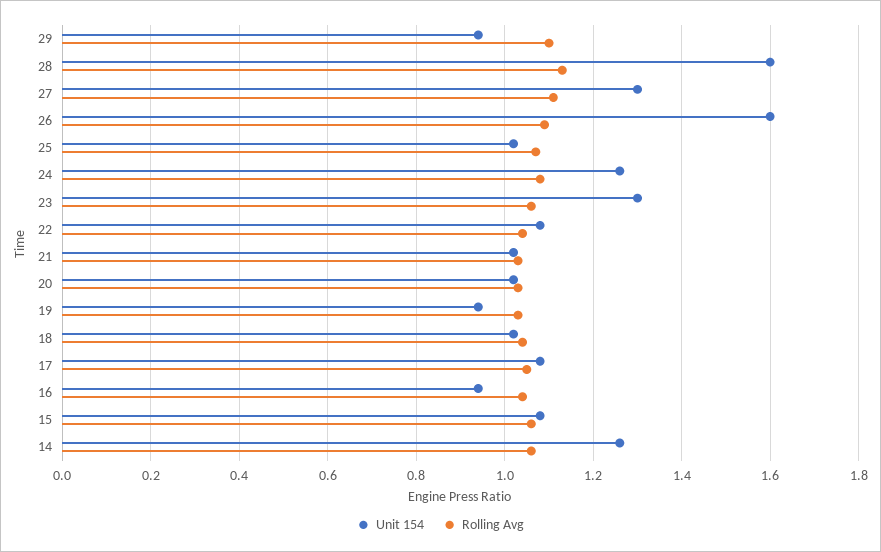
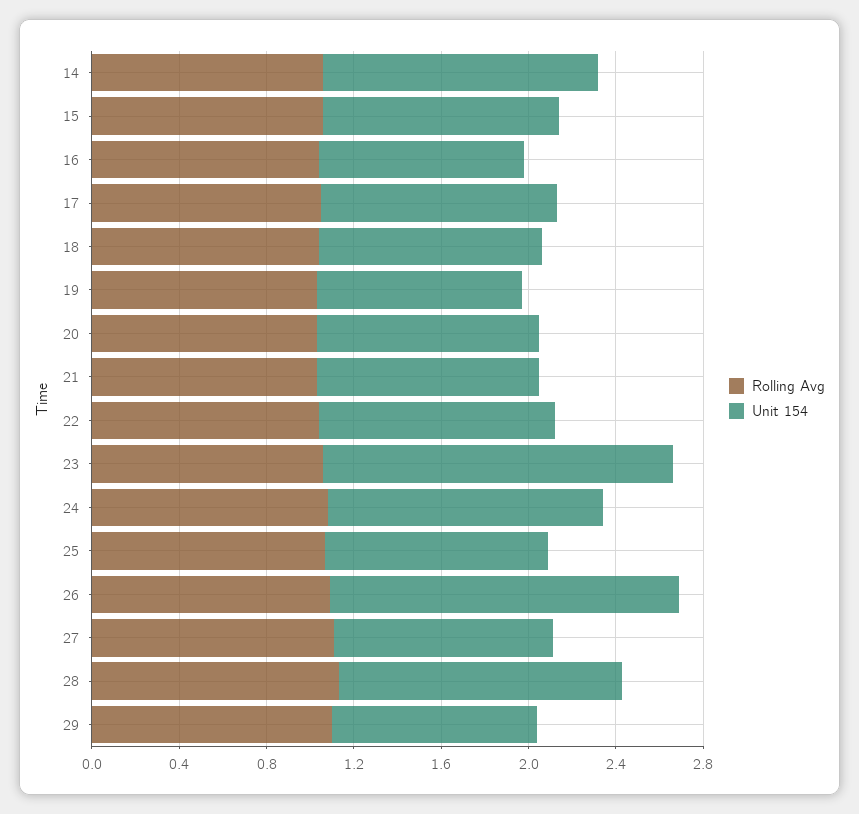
  {
    "Unit 154": {
      "29": 0.95,
-     "28": 1.6,
+     "28": 1.3,
-     "27": 1.3,
+     "27": 1,
      "26": 1.6,
      "25": 1,
      "24": 1.25,
-     "23": 1.3,
+     "23": 1.6,
      "22": 1.1,
      "21": 1,
      "20": 1,
      "19": 0.95,
      "18": 1,
      "17": 1.1,
      "16": 0.95,
      "15": 1.1,
      "14": 1.25
    },
    "Rolling Avg": {
      "29": 1.1,
      "28": 1.15,
      "27": 1.1,
      "26": 1.1,
      "25": 1.05,
      "24": 1.1,
      "23": 1.05,
      "22": 1.05,
      "21": 1.05,
      "20": 1.05,
      "19": 1.05,
      "18": 1.05,
      "17": 1.05,
      "16": 1.05,
      "15": 1.05,
      "14": 1.05
    }
  }

